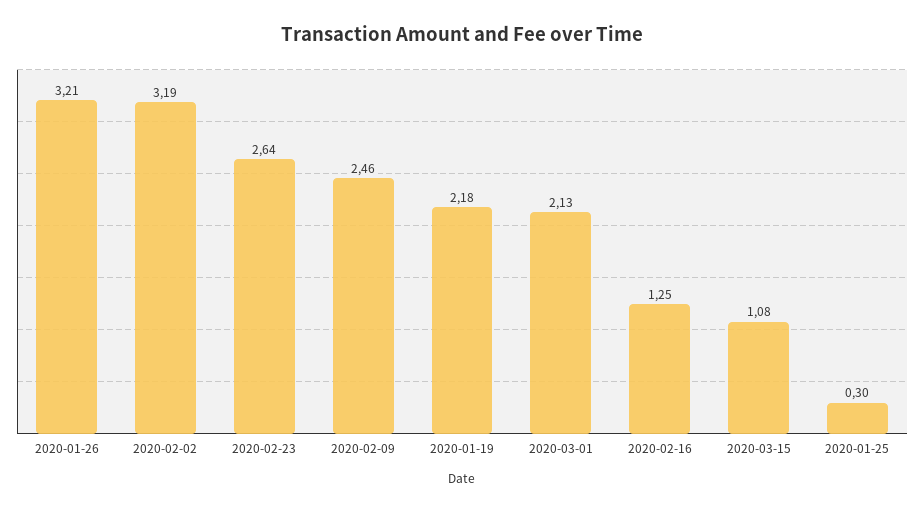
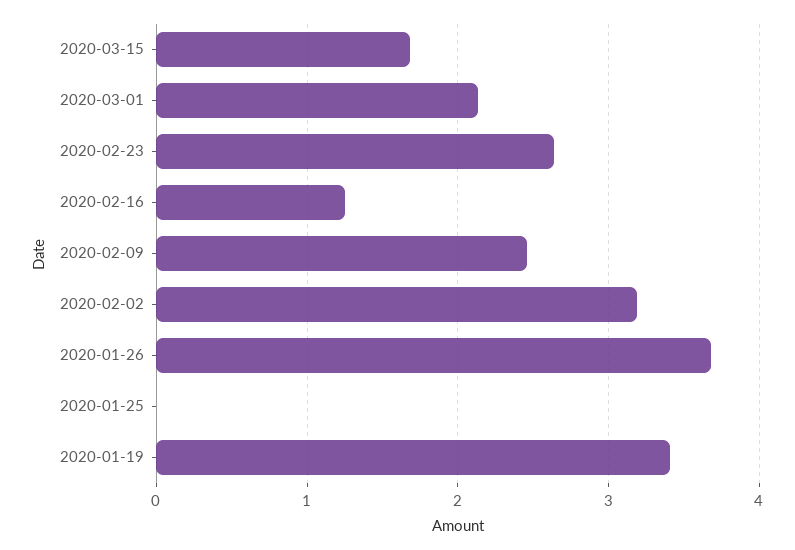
  {
-   "2020-01-26": 3.21,
+   "2020-01-26": 3.7,
    "2020-02-02": 3.19,
    "2020-02-23": 2.64,
    "2020-02-09": 2.46,
-   "2020-01-19": 2.18,
+   "2020-01-19": 3.4,
    "2020-03-01": 2.13,
    "2020-02-16": 1.25,
-   "2020-03-15": 1.08,
+   "2020-03-15": 1.7,
-   "2020-01-25": 0.3
+   "2020-01-25": 0
  }

